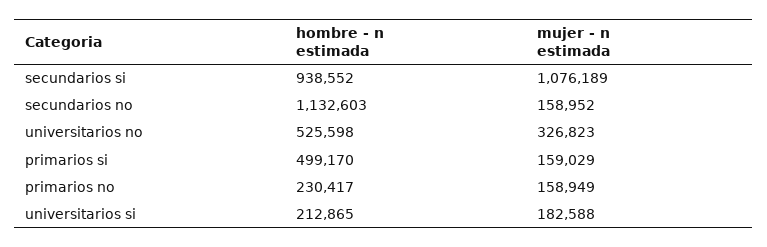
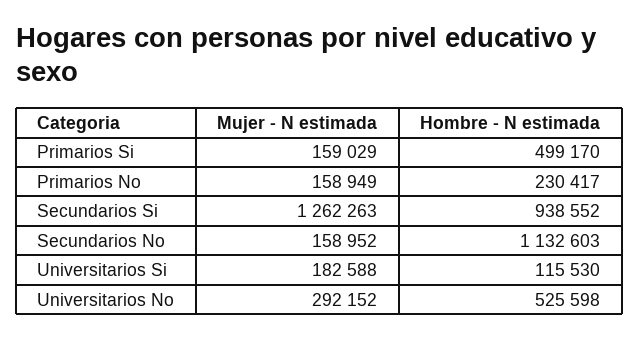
  {
    "hombre - n estimada": {
      "secundarios si": 938552,
      "secundarios no": 1132603,
      "universitarios no": 525598,
      "primarios si": 499170,
      "primarios no": 230417,
-     "universitarios si": 212865
+     "universitarios si": 115530
    },
    "mujer - n estimada": {
-     "secundarios si": 1076189,
+     "secundarios si": 1262263,
      "secundarios no": 158952,
-     "universitarios no": 326823,
+     "universitarios no": 292152,
      "primarios si": 159029,
      "primarios no": 158949,
      "universitarios si": 182588
    }
  }

